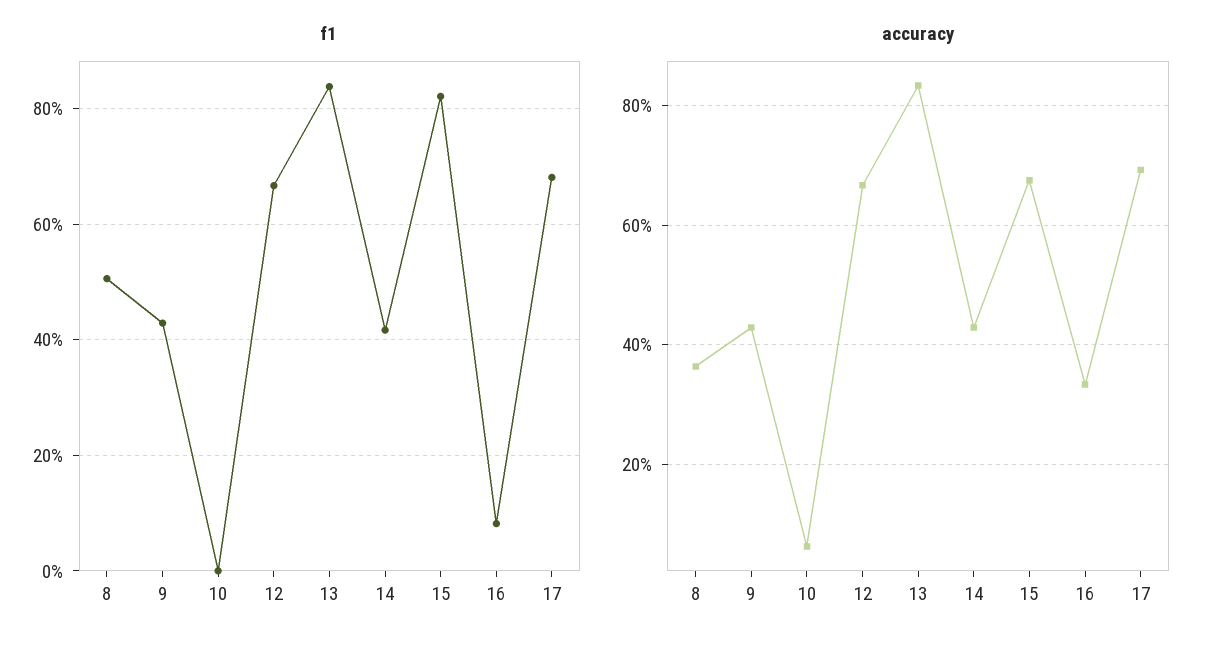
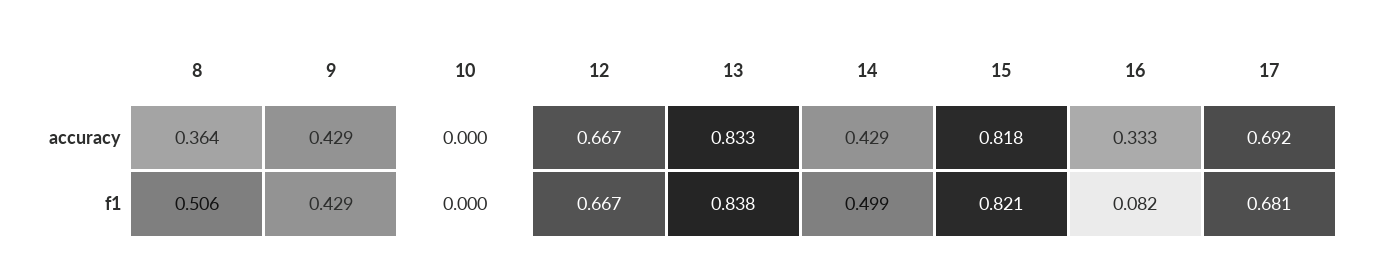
  {
    "f1": {
      "8": 0.506,
      "9": 0.429,
      "10": 0,
      "12": 0.667,
      "13": 0.838,
-     "14": 0.42,
+     "14": 0.499,
      "15": 0.821,
      "16": 0.082,
      "17": 0.681
    },
    "accuracy": {
      "8": 0.364,
      "9": 0.429,
-     "10": 0.06,
+     "10": 0,
      "12": 0.667,
      "13": 0.833,
      "14": 0.429,
-     "15": 0.68,
+     "15": 0.818,
      "16": 0.333,
      "17": 0.692
    }
  }

